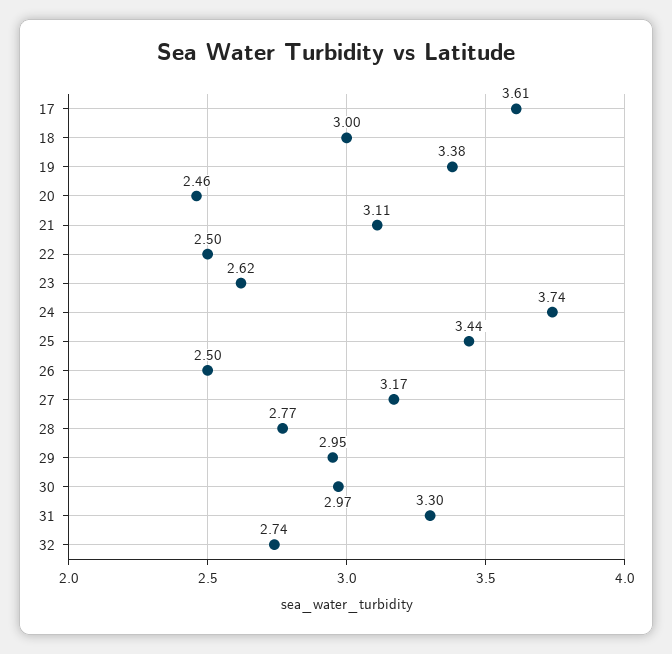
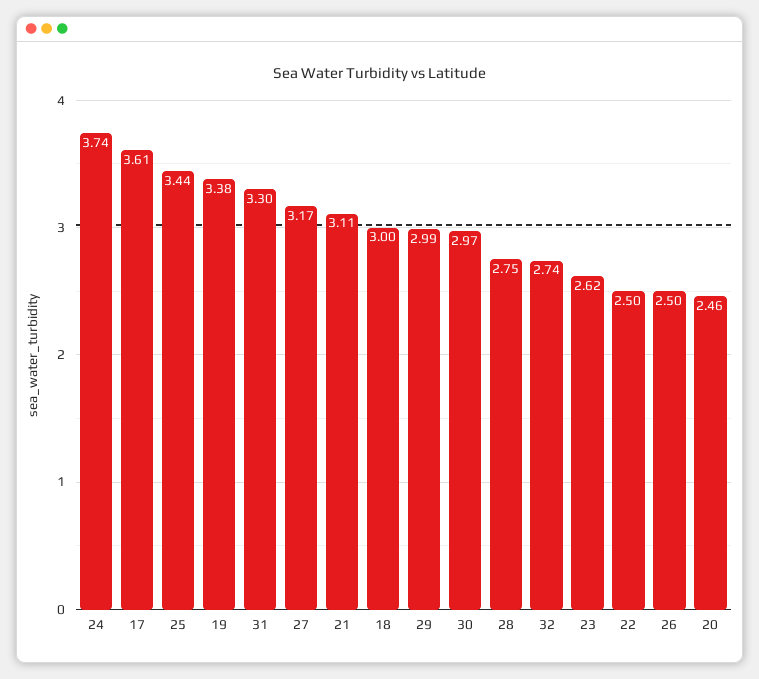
  {
    "17": 3.61,
    "18": 3,
    "19": 3.38,
    "20": 2.46,
    "21": 3.11,
    "22": 2.5,
    "23": 2.62,
    "24": 3.74,
    "25": 3.44,
    "26": 2.5,
    "27": 3.17,
-   "28": 2.77,
+   "28": 2.75,
-   "29": 2.95,
+   "29": 2.99,
    "30": 2.97,
    "31": 3.3,
    "32": 2.74
  }

